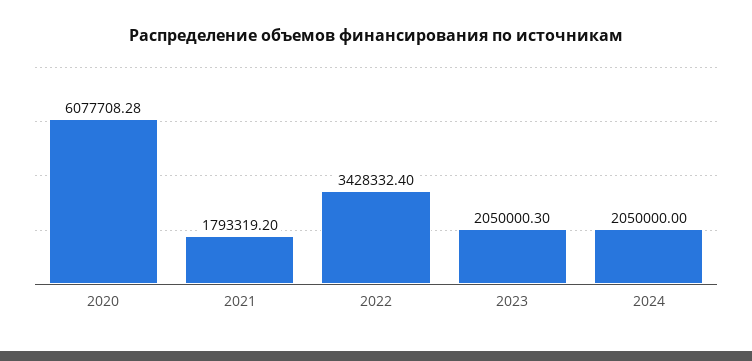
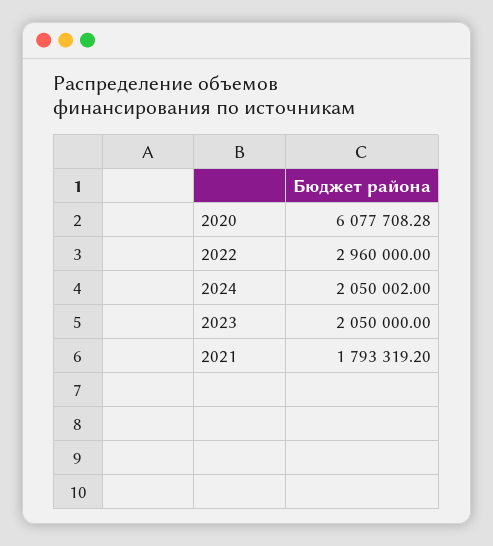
  {
    "2020": 6077708.28,
    "2021": 1793319.2,
-   "2022": 3428332.4,
+   "2022": 2960000,
-   "2023": 2050000.3,
+   "2023": 2050000,
-   "2024": 2050000
+   "2024": 2050002
  }

